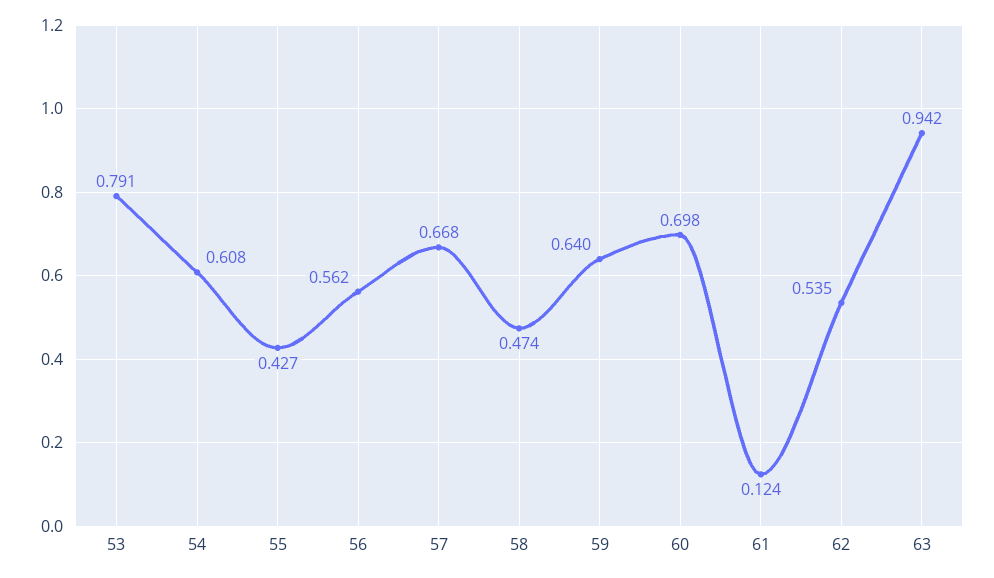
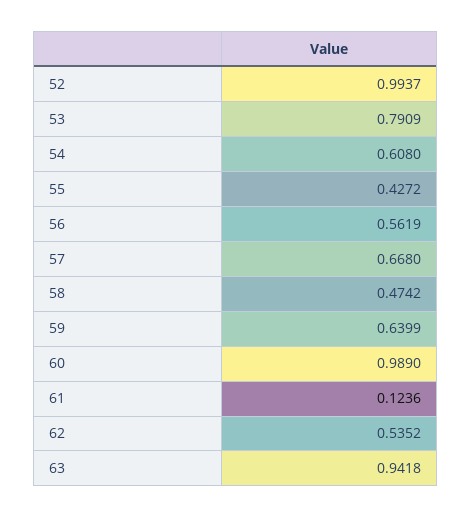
  {
    "53": 0.7909,
    "54": 0.608,
    "55": 0.4272,
    "56": 0.5619,
    "57": 0.668,
    "58": 0.4742,
    "59": 0.6399,
-   "60": 0.698,
+   "60": 0.989,
    "61": 0.1236,
    "62": 0.5352,
-   "63": 0.9418
+   "63": 0.9418,
+   "52": 0.9937
  }

